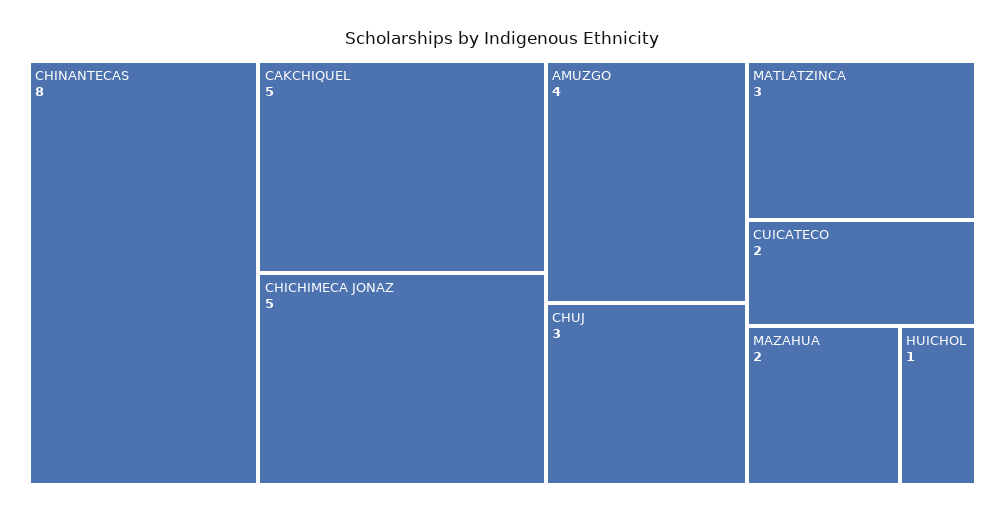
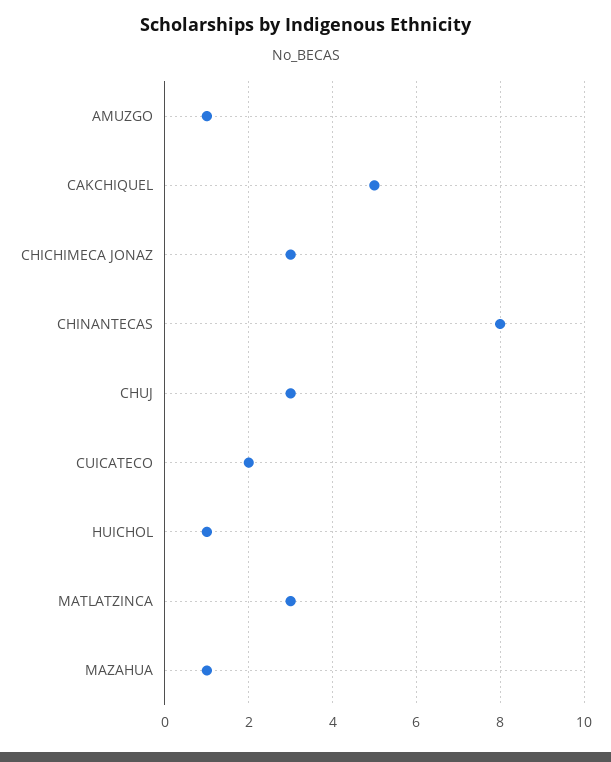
  {
    "CHINANTECAS": 8,
    "CAKCHIQUEL": 5,
-   "CHICHIMECA JONAZ": 5,
+   "CHICHIMECA JONAZ": 3,
-   "AMUZGO": 4,
+   "AMUZGO": 1,
    "CHUJ": 3,
    "MATLATZINCA": 3,
    "CUICATECO": 2,
-   "MAZAHUA": 2,
+   "MAZAHUA": 1,
    "HUICHOL": 1
  }

